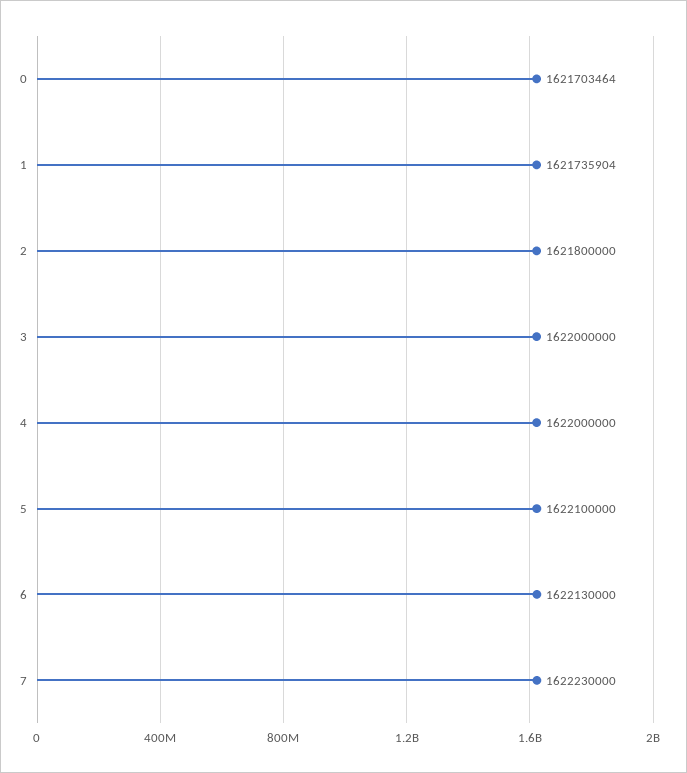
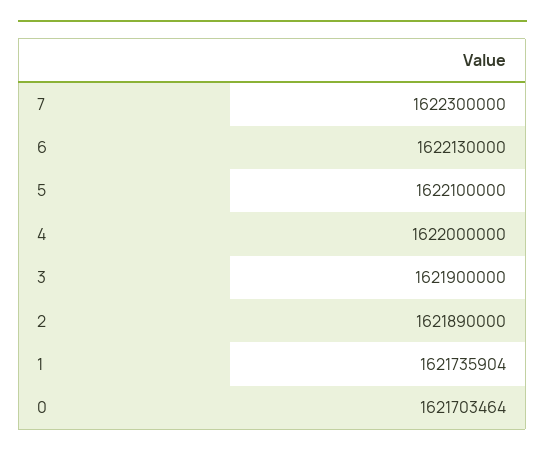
  {
    "0": 1621703464,
    "1": 1621735904,
-   "2": 1621800000,
+   "2": 1621890000,
-   "3": 1622000000,
+   "3": 1621900000,
    "4": 1622000000,
    "5": 1622100000,
    "6": 1622130000,
-   "7": 1622230000
+   "7": 1622300000
  }

